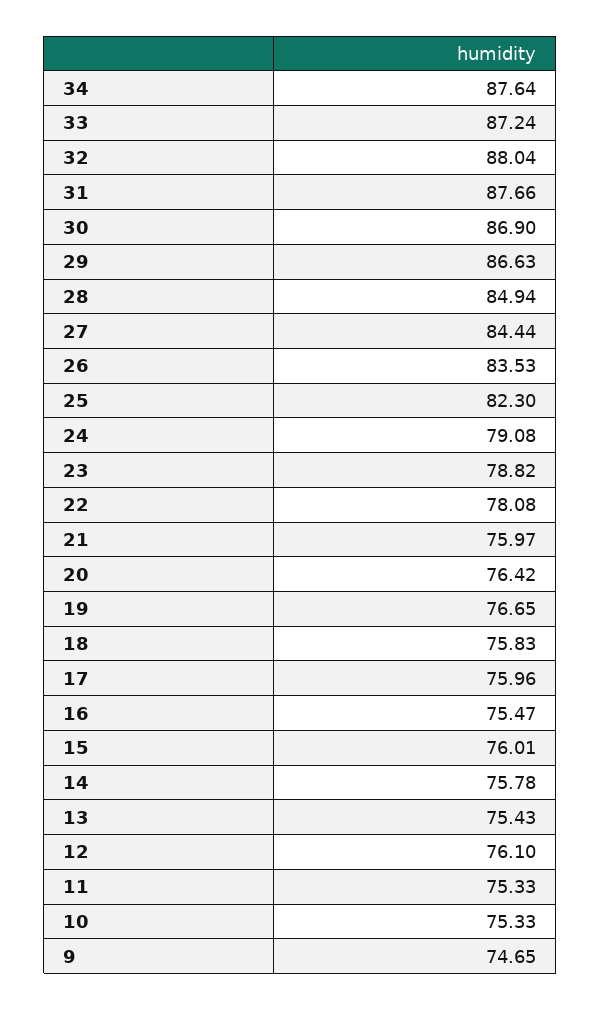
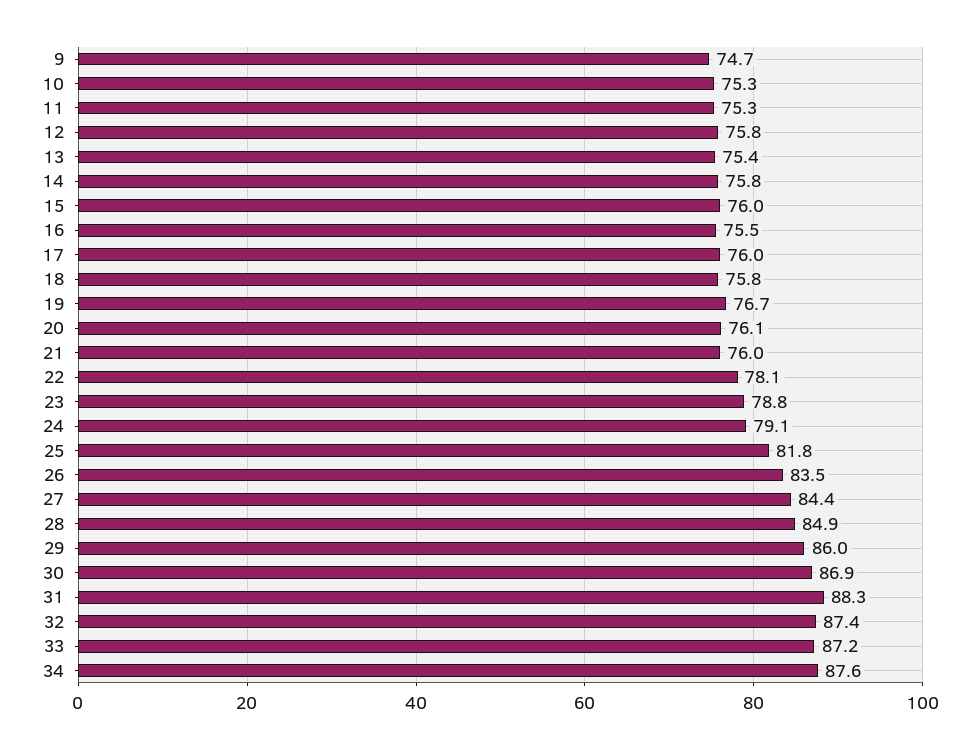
  {
    "34": 87.64,
    "33": 87.24,
-   "32": 88.04,
+   "32": 87.4,
-   "31": 87.66,
+   "31": 88.3,
    "30": 86.9,
-   "29": 86.63,
+   "29": 86,
    "28": 84.94,
    "27": 84.44,
    "26": 83.53,
-   "25": 82.3,
+   "25": 81.8,
    "24": 79.08,
    "23": 78.82,
    "22": 78.08,
    "21": 75.97,
-   "20": 76.42,
+   "20": 76.1,
    "19": 76.65,
    "18": 75.83,
    "17": 75.96,
    "16": 75.47,
    "15": 76.01,
    "14": 75.78,
    "13": 75.43,
-   "12": 76.1,
+   "12": 75.8,
    "11": 75.33,
    "10": 75.33,
    "9": 74.65
  }

